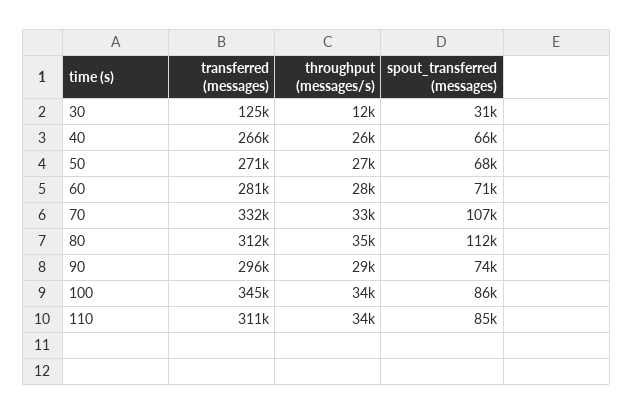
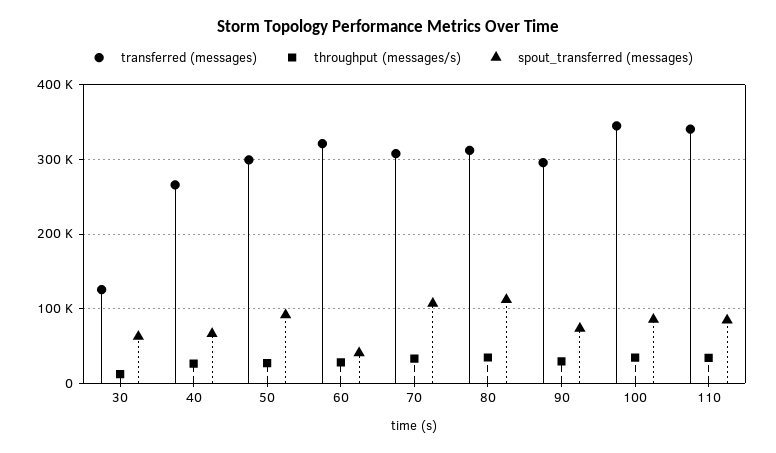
  {
    "transferred (messages)": {
      "30": 125000,
      "40": 266000,
-     "50": 271000,
+     "50": 300000,
-     "60": 281000,
+     "60": 320000,
-     "70": 332000,
+     "70": 310000,
      "80": 312000,
      "90": 296000,
      "100": 345000,
-     "110": 311000
+     "110": 340000
    },
    "throughput (messages/s)": {
      "30": 12000,
      "40": 26000,
      "50": 27000,
      "60": 28000,
      "70": 33000,
      "80": 35000,
      "90": 29000,
      "100": 34000,
      "110": 34000
    },
    "spout_transferred (messages)": {
-     "30": 31000,
+     "30": 60000,
      "40": 66000,
-     "50": 68000,
+     "50": 90000,
-     "60": 71000,
+     "60": 40000,
      "70": 107000,
      "80": 112000,
      "90": 74000,
      "100": 86000,
      "110": 85000
    }
  }

